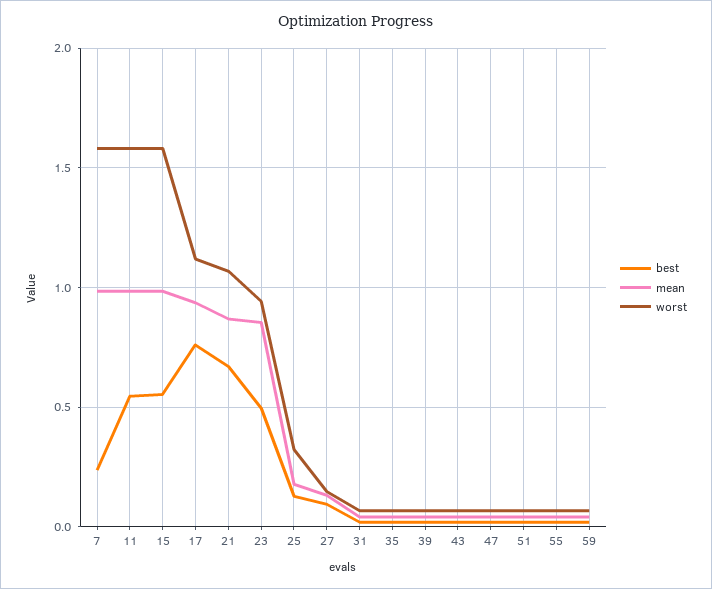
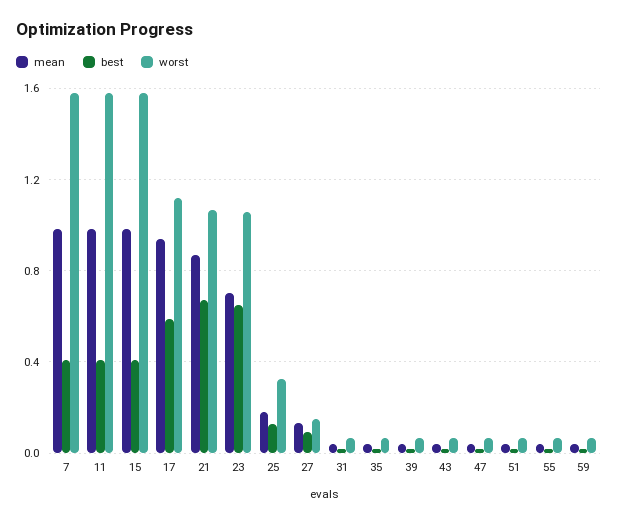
  {
    "best": {
-     "7": 0.25,
+     "7": 0.4,
-     "11": 0.55,
+     "11": 0.4,
-     "15": 0.55,
+     "15": 0.4,
-     "17": 0.75,
+     "17": 0.6,
      "21": 0.65,
-     "23": 0.5,
+     "23": 0.65,
      "25": 0.15,
      "27": 0.1,
      "31": 0,
      "35": 0,
      "39": 0,
      "43": 0,
      "47": 0,
      "51": 0,
      "55": 0,
      "59": 0
    },
    "mean": {
      "7": 1,
      "11": 1,
      "15": 1,
      "17": 0.95,
      "21": 0.85,
-     "23": 0.85,
+     "23": 0.7,
      "25": 0.2,
      "27": 0.15,
      "31": 0.05,
      "35": 0.05,
      "39": 0.05,
      "43": 0.05,
      "47": 0.05,
      "51": 0.05,
      "55": 0.05,
      "59": 0.05
    },
    "worst": {
      "7": 1.6,
      "11": 1.6,
      "15": 1.6,
      "17": 1.1,
      "21": 1.05,
-     "23": 0.95,
+     "23": 1.05,
      "25": 0.3,
      "27": 0.15,
      "31": 0.05,
      "35": 0.05,
      "39": 0.05,
      "43": 0.05,
      "47": 0.05,
      "51": 0.05,
      "55": 0.05,
      "59": 0.05
    }
  }

